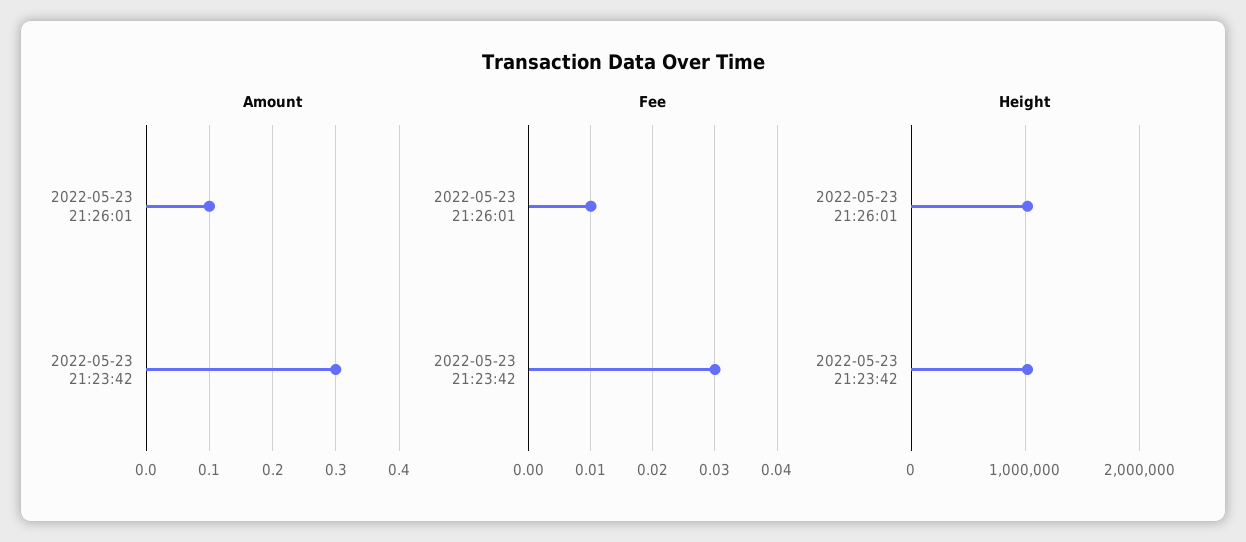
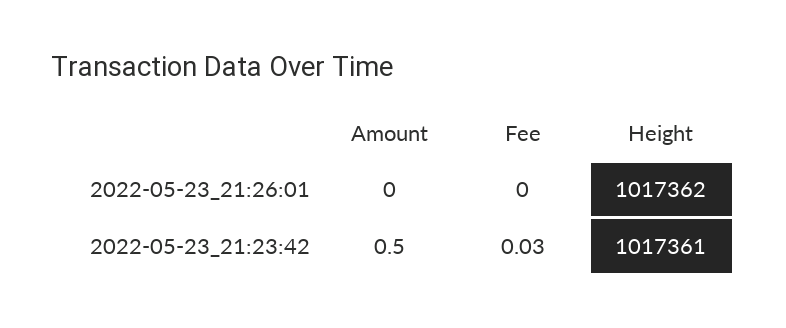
  {
    "Amount": {
-     "2022-05-23 21:26:01": 0.1,
+     "2022-05-23 21:26:01": 0,
-     "2022-05-23 21:23:42": 0.3
+     "2022-05-23 21:23:42": 0.5
    },
    "Fee": {
-     "2022-05-23 21:26:01": 0.01,
+     "2022-05-23 21:26:01": 0,
      "2022-05-23 21:23:42": 0.03
    },
    "Height": {
      "2022-05-23 21:26:01": 1017362,
      "2022-05-23 21:23:42": 1017361
    }
  }

